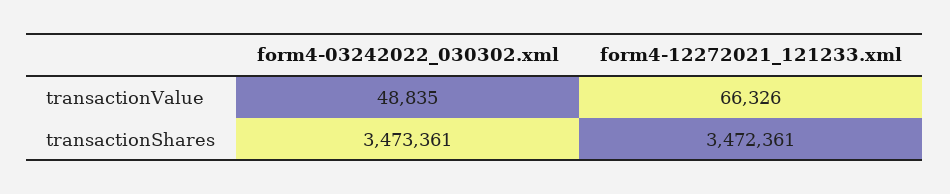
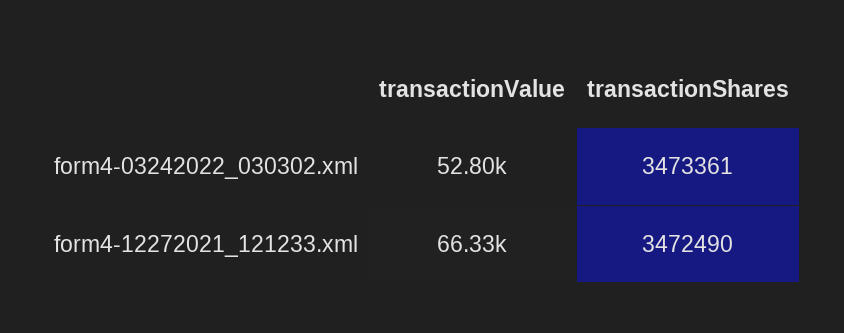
  {
    "form4-03242022_030302.xml": {
-     "transactionValue": 48835,
+     "transactionValue": 52800,
      "transactionShares": 3473361
    },
    "form4-12272021_121233.xml": {
      "transactionValue": 66326,
-     "transactionShares": 3472361
+     "transactionShares": 3472490
    }
  }

